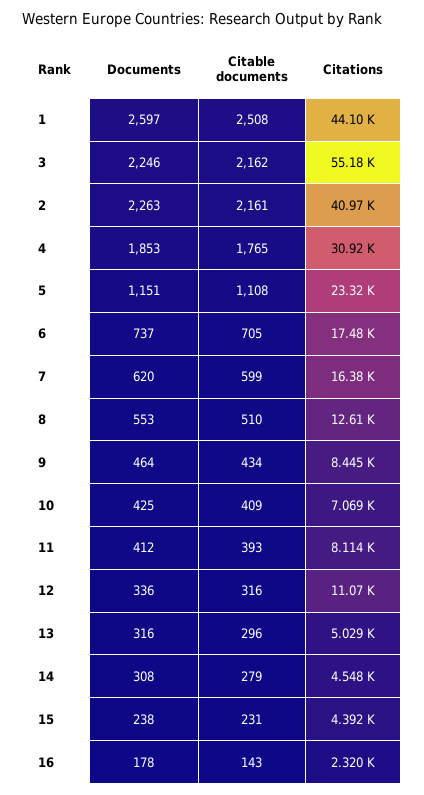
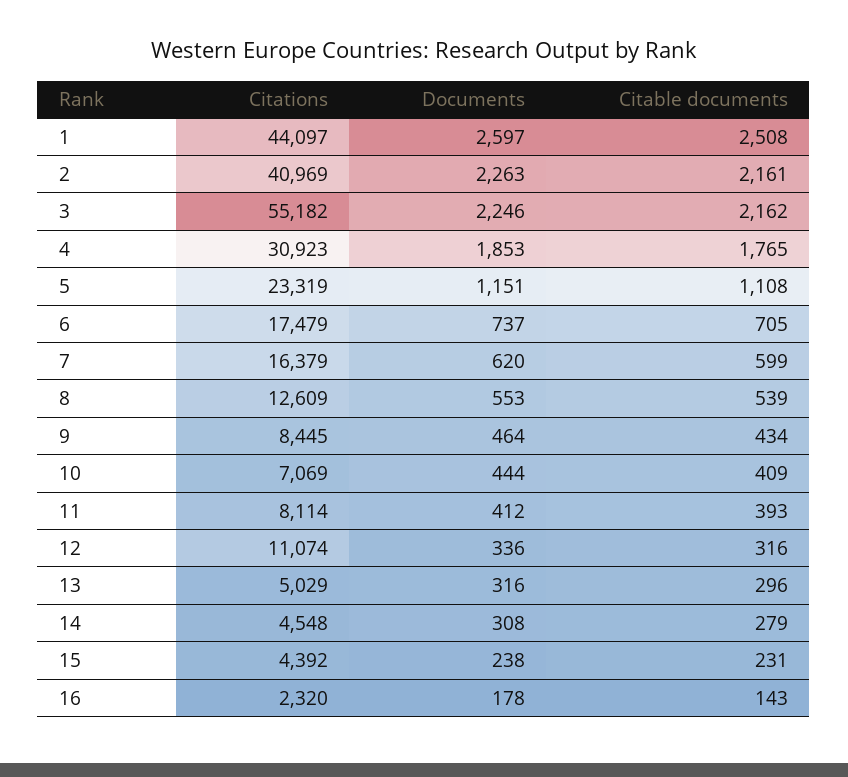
  {
    "Documents": {
      "1": 2597,
      "3": 2246,
      "2": 2263,
      "4": 1853,
      "5": 1151,
      "6": 737,
      "7": 620,
      "8": 553,
      "9": 464,
-     "10": 425,
+     "10": 444,
      "11": 412,
      "12": 336,
      "13": 316,
      "14": 308,
      "15": 238,
      "16": 178
    },
    "Citable documents": {
      "1": 2508,
      "3": 2162,
      "2": 2161,
      "4": 1765,
      "5": 1108,
      "6": 705,
      "7": 599,
-     "8": 510,
+     "8": 539,
      "9": 434,
      "10": 409,
      "11": 393,
      "12": 316,
      "13": 296,
      "14": 279,
      "15": 231,
      "16": 143
    },
    "Citations": {
      "1": 44097,
      "3": 55182,
      "2": 40969,
      "4": 30923,
      "5": 23319,
      "6": 17479,
      "7": 16379,
      "8": 12609,
      "9": 8445,
      "10": 7069,
      "11": 8114,
      "12": 11074,
      "13": 5029,
      "14": 4548,
      "15": 4392,
      "16": 2320
    }
  }

